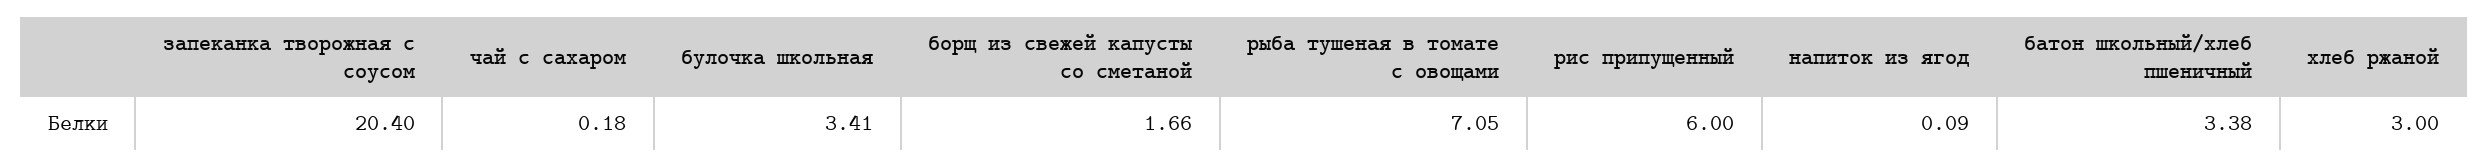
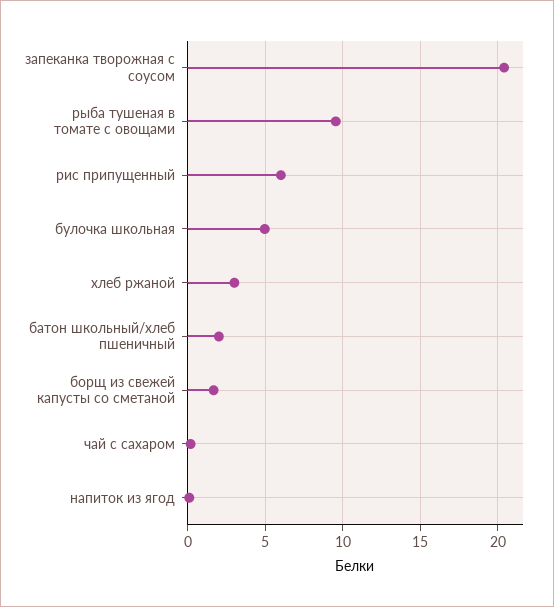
  {
    "запеканка творожная с соусом": 20.4,
    "чай с сахаром": 0.18,
-   "булочка школьная": 3.41,
+   "булочка школьная": 5,
    "борщ из свежей капусты со сметаной": 1.66,
-   "рыба тушеная в томате с овощами": 7.05,
+   "рыба тушеная в томате с овощами": 9.5,
    "рис припущенный": 6,
    "напиток из ягод": 0.09,
-   "батон школьный/хлеб пшеничный": 3.38,
+   "батон школьный/хлеб пшеничный": 2,
    "хлеб ржаной": 3
  }

